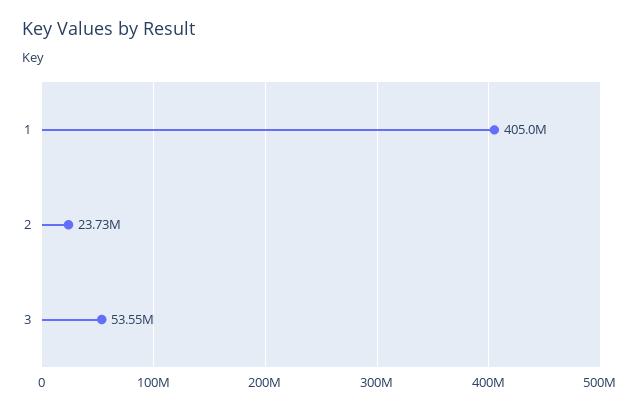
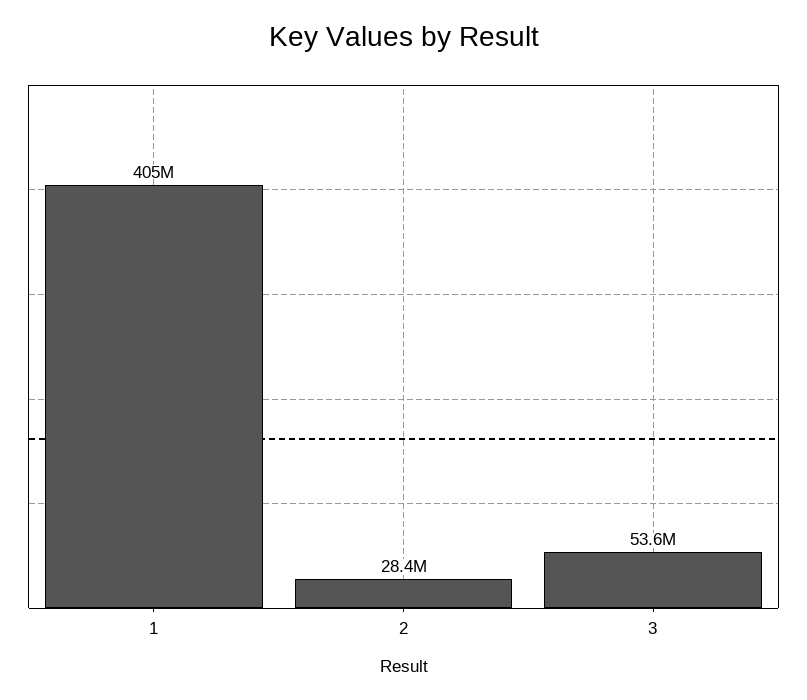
  {
    "1": 405000000,
-   "2": 23730000,
+   "2": 28400000,
    "3": 53550000
  }

